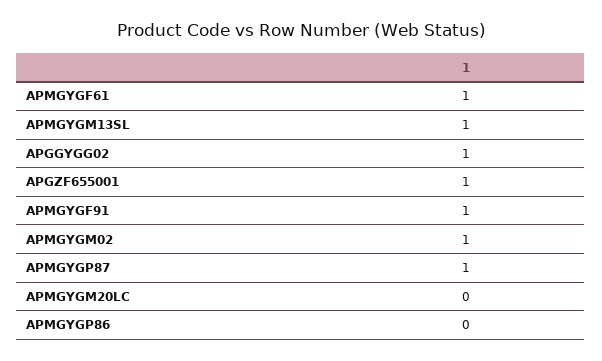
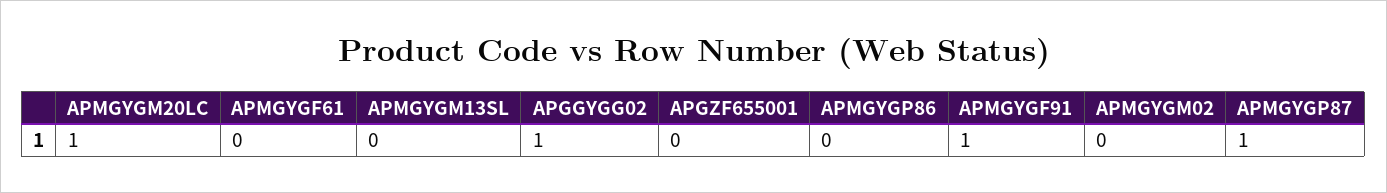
  {
-   "APMGYGF61": 1,
+   "APMGYGF61": 0,
-   "APMGYGM13SL": 1,
+   "APMGYGM13SL": 0,
    "APGGYGG02": 1,
-   "APGZF655001": 1,
+   "APGZF655001": 0,
    "APMGYGF91": 1,
-   "APMGYGM02": 1,
+   "APMGYGM02": 0,
    "APMGYGP87": 1,
-   "APMGYGM20LC": 0,
+   "APMGYGM20LC": 1,
    "APMGYGP86": 0
  }

